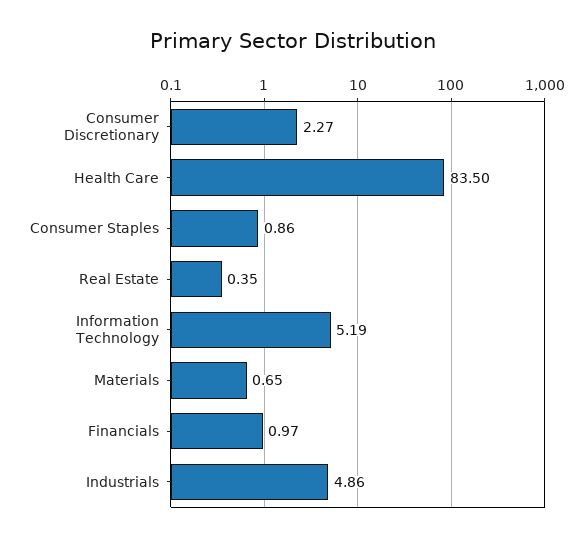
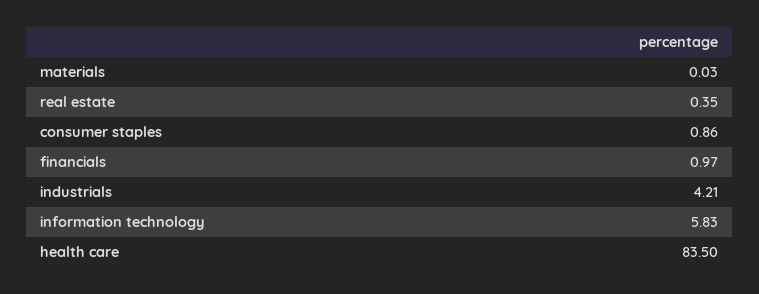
  {
-   "Consumer Discretionary": 2.27,
    "Health Care": 83.5,
    "Consumer Staples": 0.86,
    "Real Estate": 0.35,
-   "Information Technology": 5.19,
+   "Information Technology": 5.83,
-   "Materials": 0.65,
+   "Materials": 0.03,
    "Financials": 0.97,
-   "Industrials": 4.86
+   "Industrials": 4.21
  }

